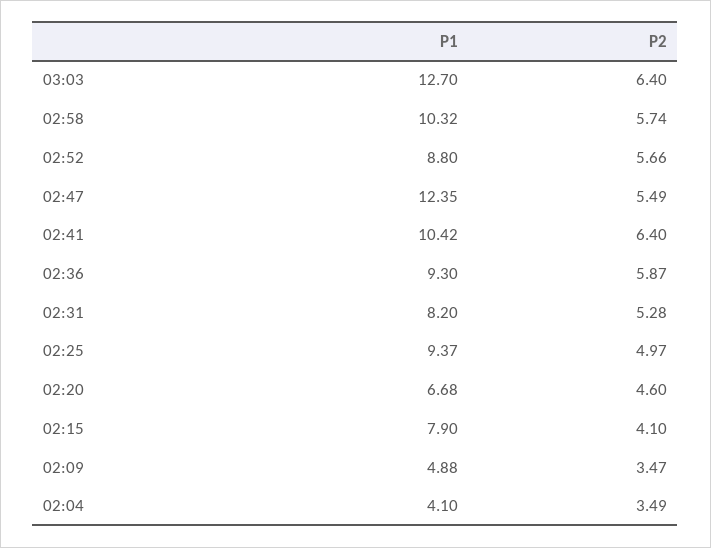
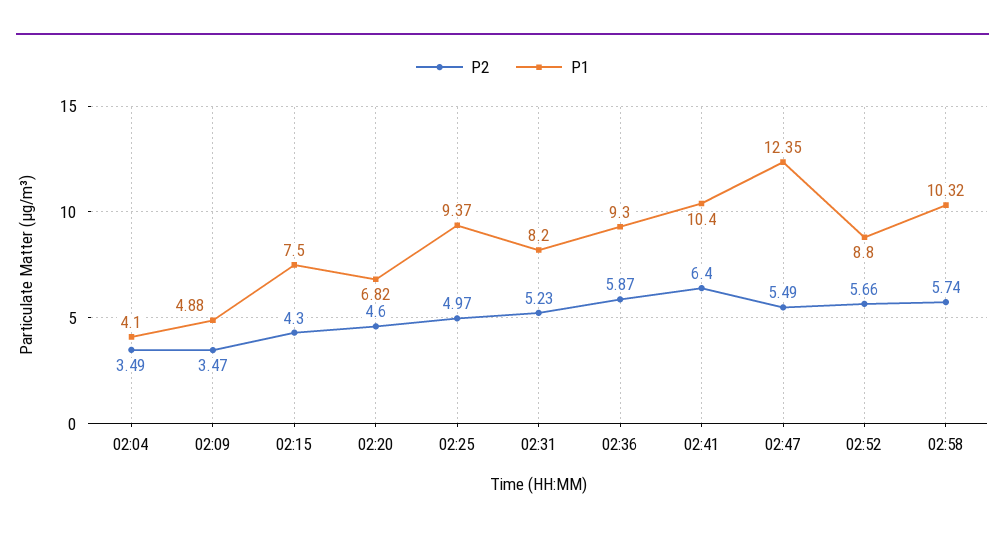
  {
    "P1": {
-     "03:03": 12.7,
      "02:58": 10.32,
      "02:52": 8.8,
      "02:47": 12.35,
-     "02:41": 10.42,
+     "02:41": 10.4,
      "02:36": 9.3,
      "02:31": 8.2,
      "02:25": 9.37,
-     "02:20": 6.68,
+     "02:20": 6.82,
-     "02:15": 7.9,
+     "02:15": 7.5,
      "02:09": 4.88,
      "02:04": 4.1
    },
    "P2": {
-     "03:03": 6.4,
      "02:58": 5.74,
      "02:52": 5.66,
      "02:47": 5.49,
      "02:41": 6.4,
      "02:36": 5.87,
-     "02:31": 5.28,
+     "02:31": 5.23,
      "02:25": 4.97,
      "02:20": 4.6,
-     "02:15": 4.1,
+     "02:15": 4.3,
      "02:09": 3.47,
      "02:04": 3.49
    }
  }

